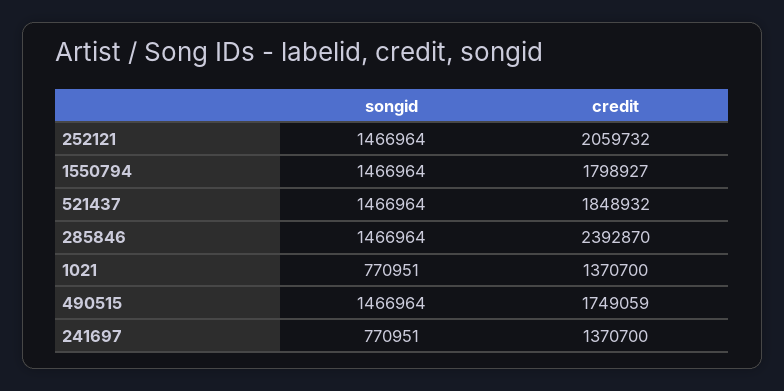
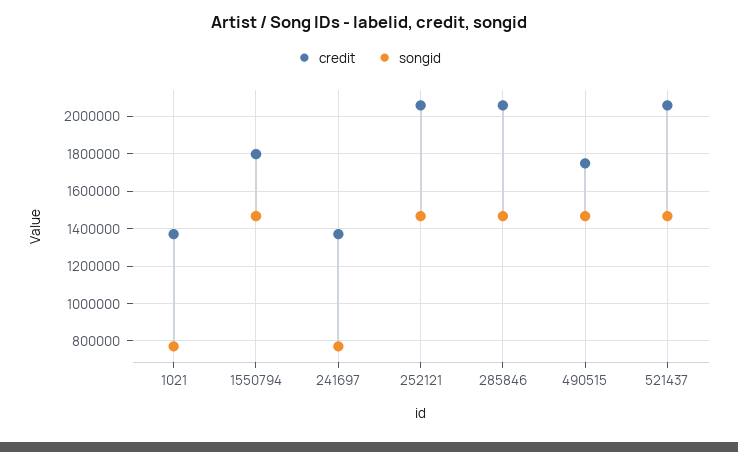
  {
    "songid": {
      "252121": 1466964,
      "1550794": 1466964,
      "521437": 1466964,
      "285846": 1466964,
      "1021": 770951,
      "490515": 1466964,
      "241697": 770951
    },
    "credit": {
      "252121": 2059732,
      "1550794": 1798927,
-     "521437": 1848932,
+     "521437": 2050000,
-     "285846": 2392870,
+     "285846": 2050000,
      "1021": 1370700,
      "490515": 1749059,
      "241697": 1370700
    }
  }

